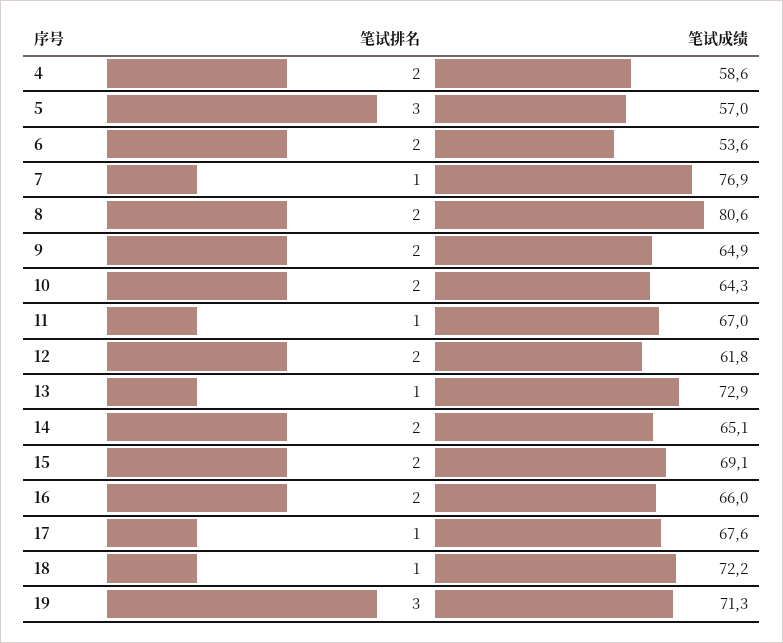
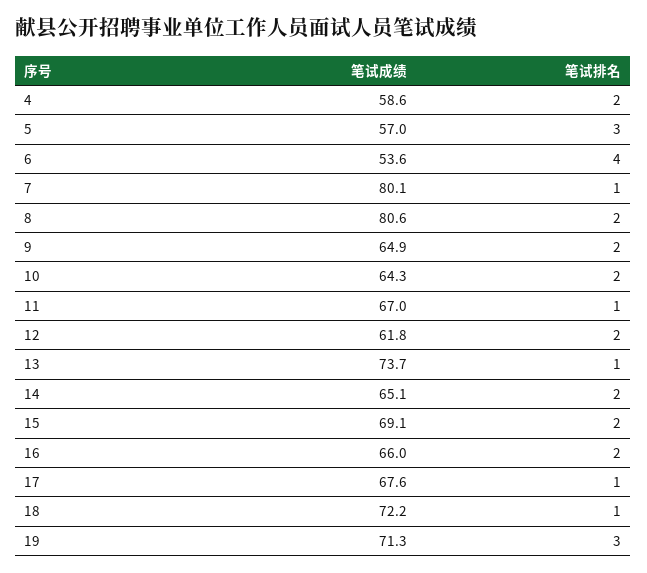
  {
    "笔试排名": {
      "4": 2,
      "5": 3,
-     "6": 2,
+     "6": 4,
      "7": 1,
      "8": 2,
      "9": 2,
      "10": 2,
      "11": 1,
      "12": 2,
      "13": 1,
      "14": 2,
      "15": 2,
      "16": 2,
      "17": 1,
      "18": 1,
      "19": 3
    },
    "笔试成绩": {
      "4": 58.6,
      "5": 57,
      "6": 53.6,
-     "7": 76.9,
+     "7": 80.1,
      "8": 80.6,
      "9": 64.9,
      "10": 64.3,
      "11": 67,
      "12": 61.8,
-     "13": 72.9,
+     "13": 73.7,
      "14": 65.1,
      "15": 69.1,
      "16": 66,
      "17": 67.6,
      "18": 72.2,
      "19": 71.3
    }
  }

